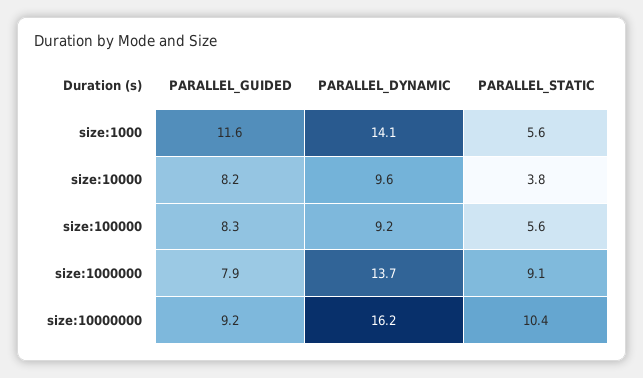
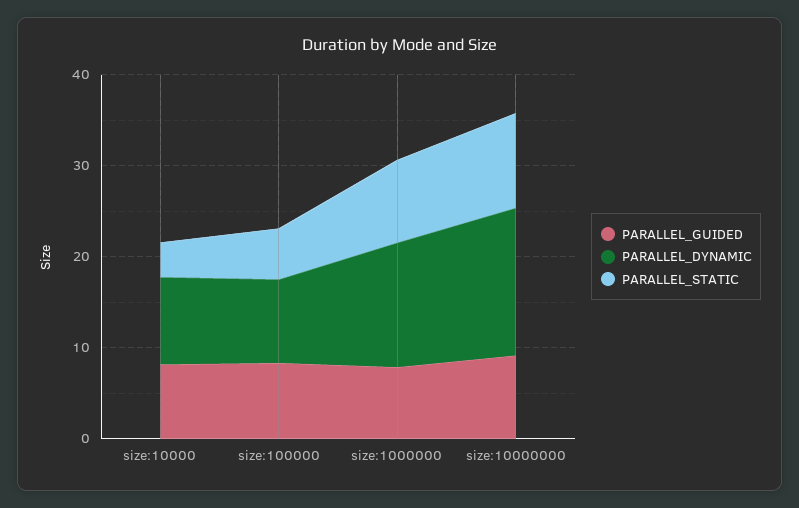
  {
    "PARALLEL_GUIDED": {
-     "size:1000": 11.6,
      "size:10000": 8.2,
      "size:100000": 8.3,
      "size:1000000": 7.9,
      "size:10000000": 9.2
    },
    "PARALLEL_DYNAMIC": {
-     "size:1000": 14.1,
      "size:10000": 9.6,
      "size:100000": 9.2,
      "size:1000000": 13.7,
      "size:10000000": 16.2
    },
    "PARALLEL_STATIC": {
-     "size:1000": 5.6,
      "size:10000": 3.8,
      "size:100000": 5.6,
      "size:1000000": 9.1,
      "size:10000000": 10.4
    }
  }

